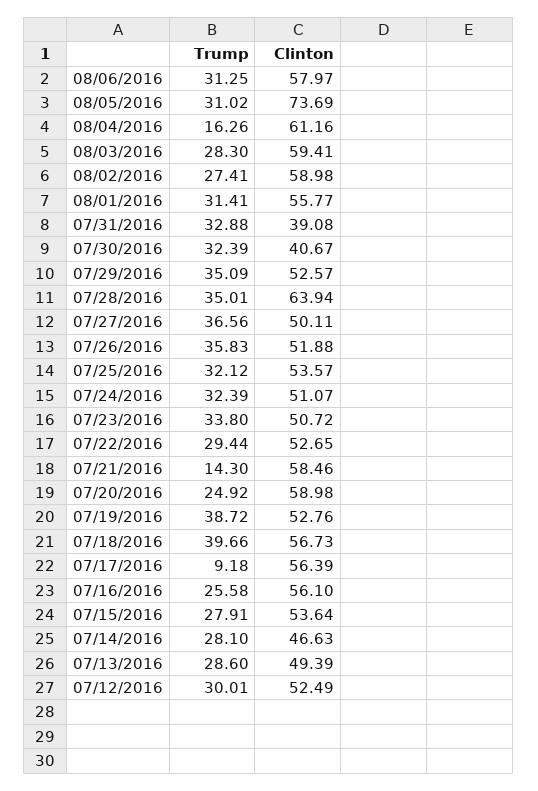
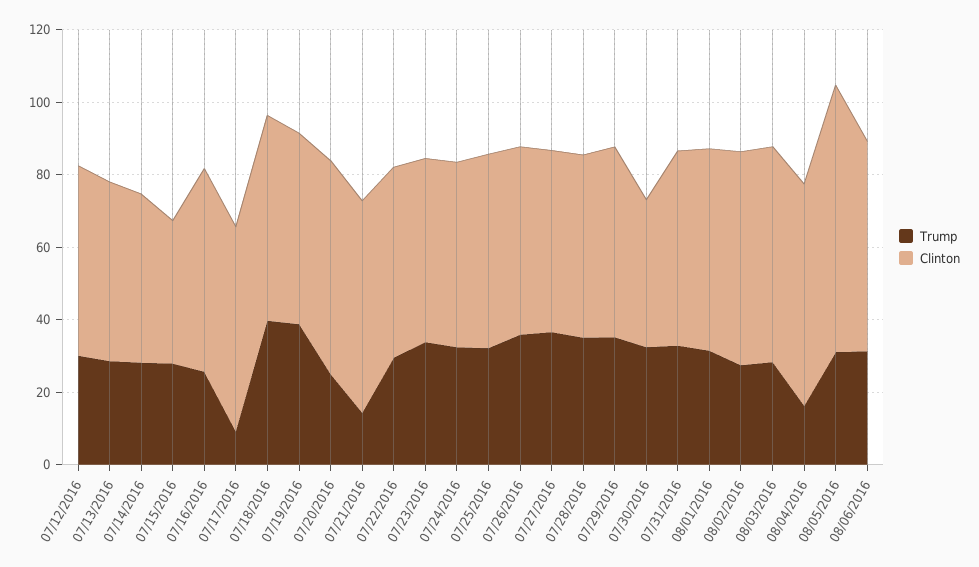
  {
    "Trump": {
      "08/06/2016": 31.25,
      "08/05/2016": 31.02,
      "08/04/2016": 16.26,
      "08/03/2016": 28.3,
      "08/02/2016": 27.41,
      "08/01/2016": 31.41,
      "07/31/2016": 32.88,
      "07/30/2016": 32.39,
      "07/29/2016": 35.09,
      "07/28/2016": 35.01,
      "07/27/2016": 36.56,
      "07/26/2016": 35.83,
      "07/25/2016": 32.12,
      "07/24/2016": 32.39,
      "07/23/2016": 33.8,
      "07/22/2016": 29.44,
      "07/21/2016": 14.3,
      "07/20/2016": 24.92,
      "07/19/2016": 38.72,
      "07/18/2016": 39.66,
      "07/17/2016": 9.18,
      "07/16/2016": 25.58,
      "07/15/2016": 27.91,
      "07/14/2016": 28.1,
      "07/13/2016": 28.6,
      "07/12/2016": 30.01
    },
    "Clinton": {
      "08/06/2016": 57.97,
      "08/05/2016": 73.69,
      "08/04/2016": 61.16,
      "08/03/2016": 59.41,
      "08/02/2016": 58.98,
      "08/01/2016": 55.77,
-     "07/31/2016": 39.08,
+     "07/31/2016": 55,
      "07/30/2016": 40.67,
      "07/29/2016": 52.57,
-     "07/28/2016": 63.94,
+     "07/28/2016": 50,
      "07/27/2016": 50.11,
      "07/26/2016": 51.88,
      "07/25/2016": 53.57,
      "07/24/2016": 51.07,
      "07/23/2016": 50.72,
      "07/22/2016": 52.65,
      "07/21/2016": 58.46,
      "07/20/2016": 58.98,
      "07/19/2016": 52.76,
      "07/18/2016": 56.73,
      "07/17/2016": 56.39,
      "07/16/2016": 56.1,
-     "07/15/2016": 53.64,
+     "07/15/2016": 40,
      "07/14/2016": 46.63,
      "07/13/2016": 49.39,
      "07/12/2016": 52.49
    }
  }

